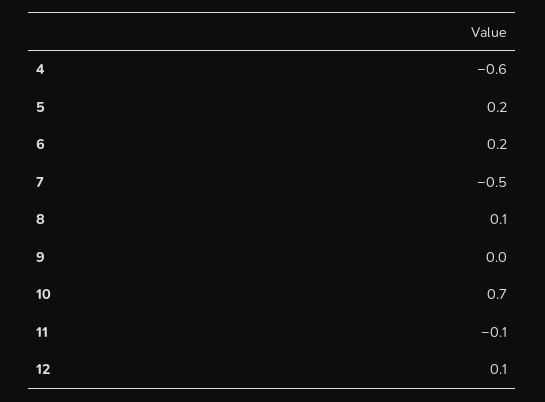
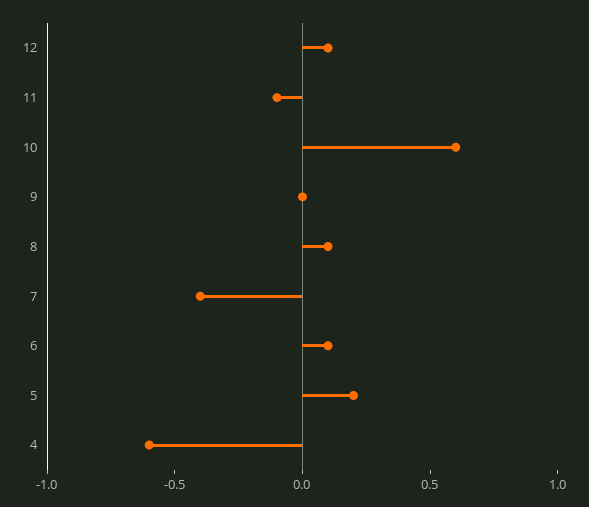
  {
    "4": -0.6,
    "5": 0.2,
-   "6": 0.2,
+   "6": 0.1,
-   "7": -0.5,
+   "7": -0.4,
    "8": 0.1,
    "9": 0,
-   "10": 0.7,
+   "10": 0.6,
    "11": -0.1,
    "12": 0.1
  }

